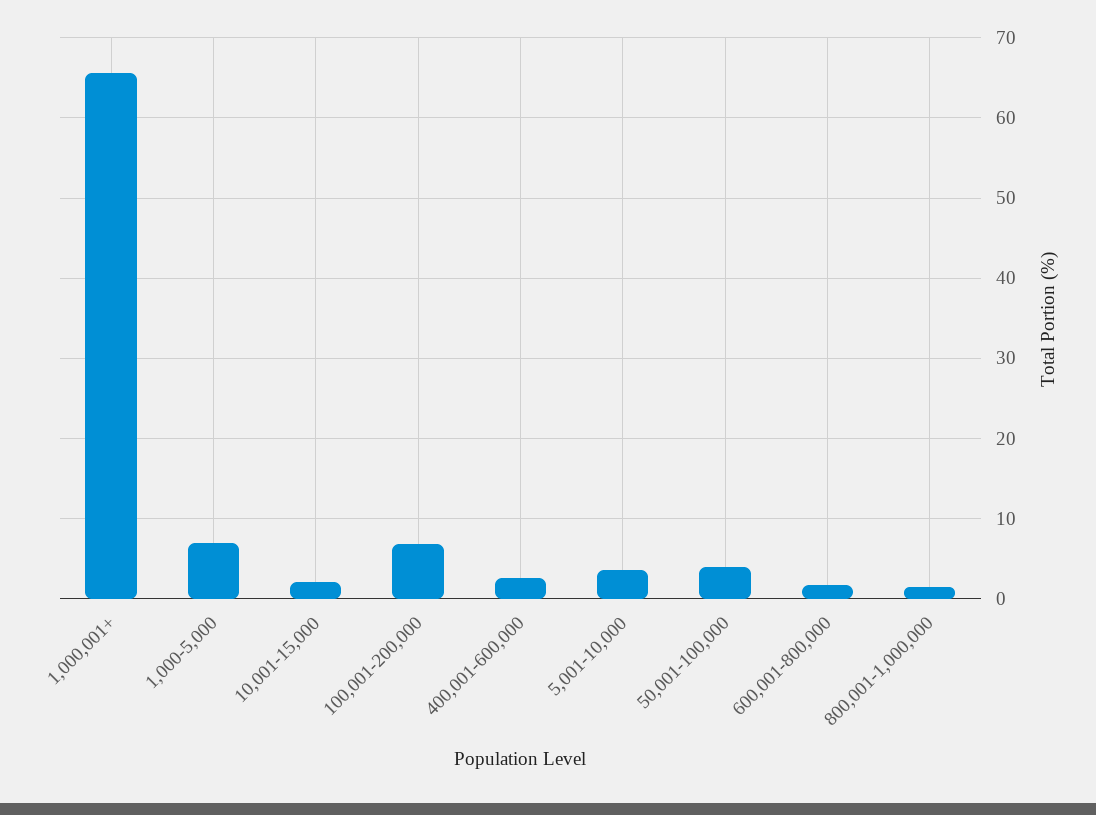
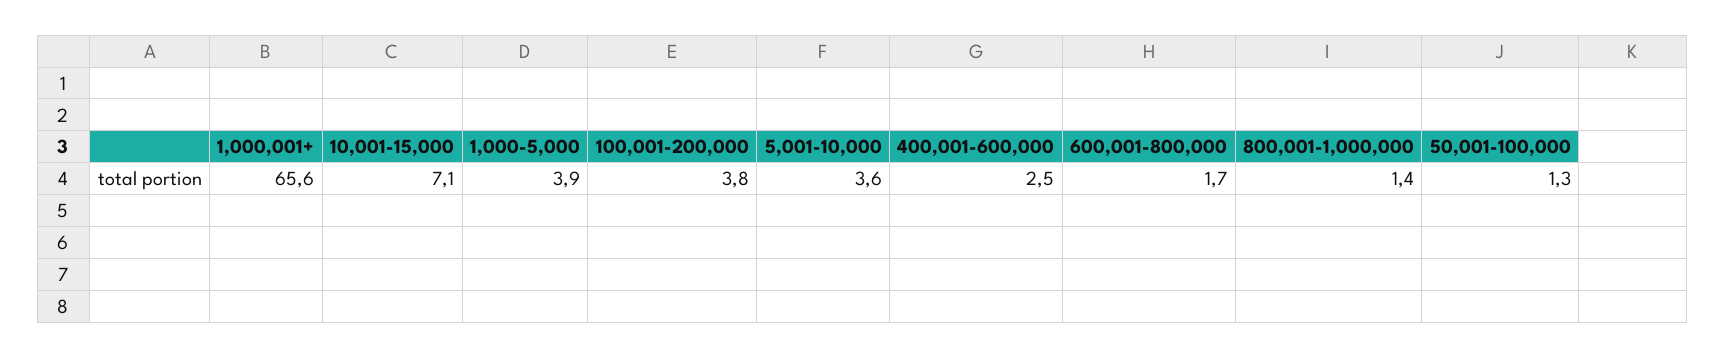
  {
    "1,000,001+": 65.6,
-   "1,000-5,000": 7,
+   "1,000-5,000": 3.9,
-   "10,001-15,000": 2,
+   "10,001-15,000": 7.1,
-   "100,001-200,000": 7,
+   "100,001-200,000": 3.8,
    "400,001-600,000": 2.5,
    "5,001-10,000": 3.6,
-   "50,001-100,000": 4,
+   "50,001-100,000": 1.3,
    "600,001-800,000": 1.7,
    "800,001-1,000,000": 1.4
  }

